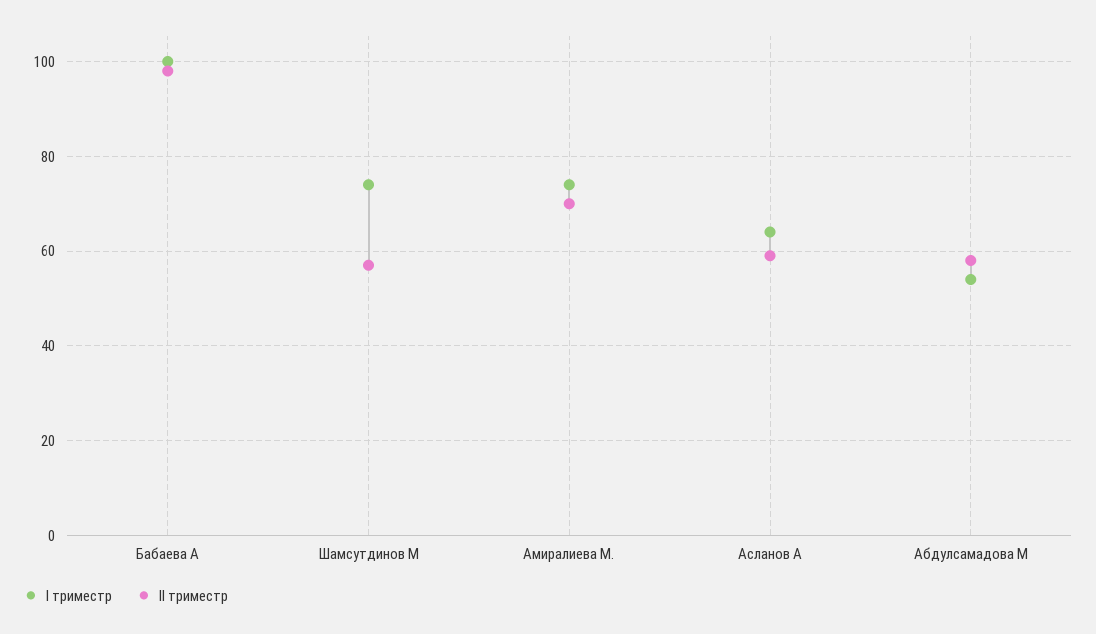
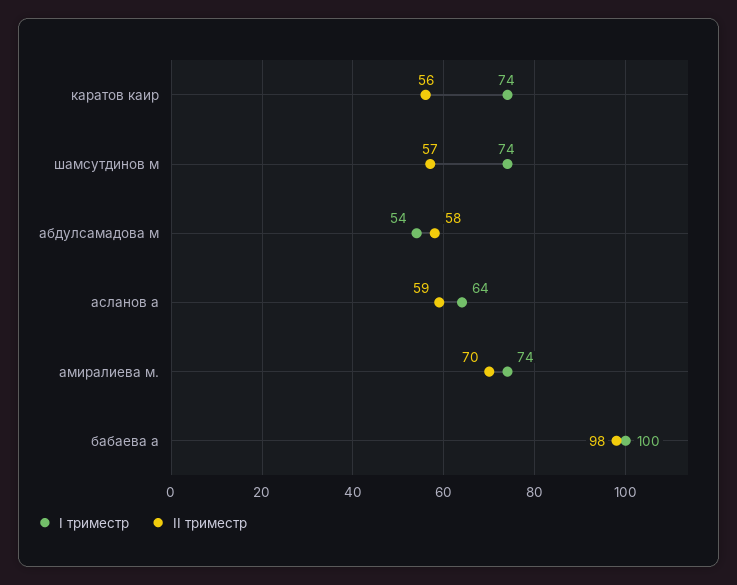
  {
    "I триместр": {
      "Бабаева А": 100,
      "Шамсутдинов М": 74,
      "Амиралиева М.": 74,
      "Асланов А": 64,
-     "Абдулсамадова М": 54
+     "Абдулсамадова М": 54,
+     "каратов каир": 74
    },
    "II триместр": {
      "Бабаева А": 98,
      "Шамсутдинов М": 57,
      "Амиралиева М.": 70,
      "Асланов А": 59,
-     "Абдулсамадова М": 58
+     "Абдулсамадова М": 58,
+     "каратов каир": 56
    }
  }

